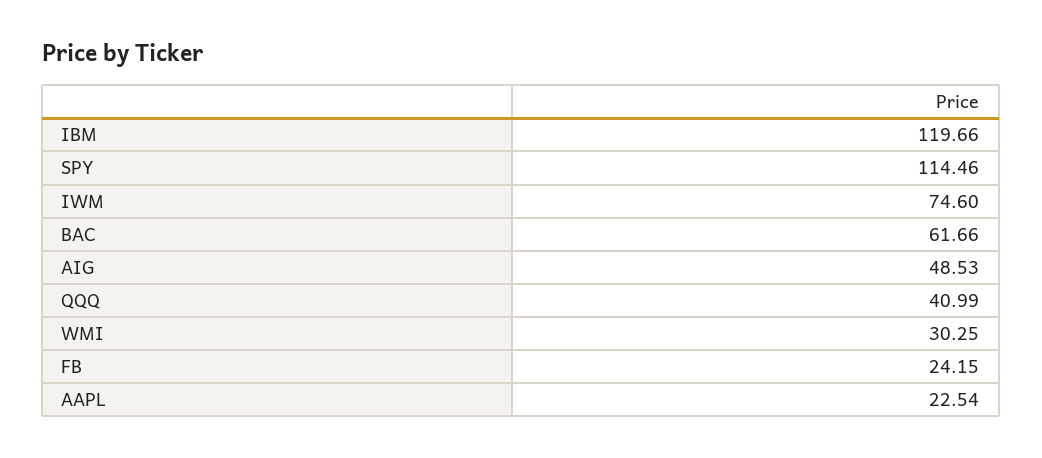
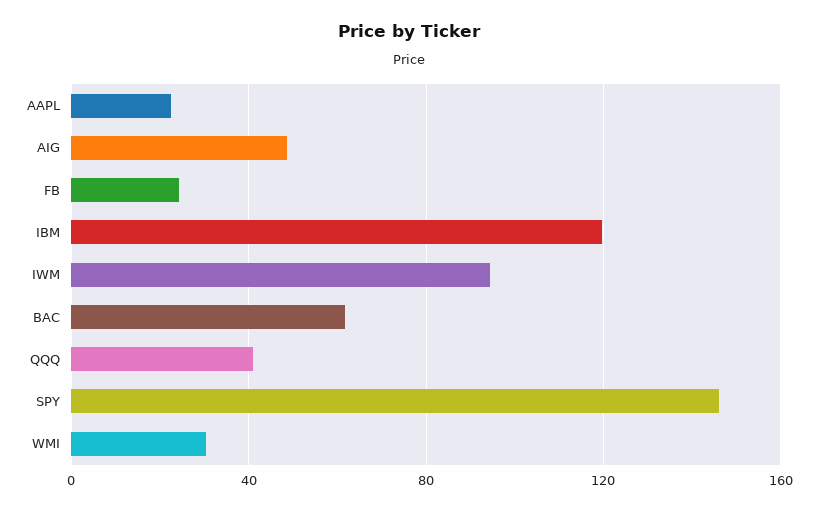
  {
    "IBM": 119.66,
-   "SPY": 114.46,
+   "SPY": 145,
-   "IWM": 74.6,
+   "IWM": 95,
    "BAC": 61.66,
    "AIG": 48.53,
    "QQQ": 40.99,
    "WMI": 30.25,
    "FB": 24.15,
    "AAPL": 22.54
  }

